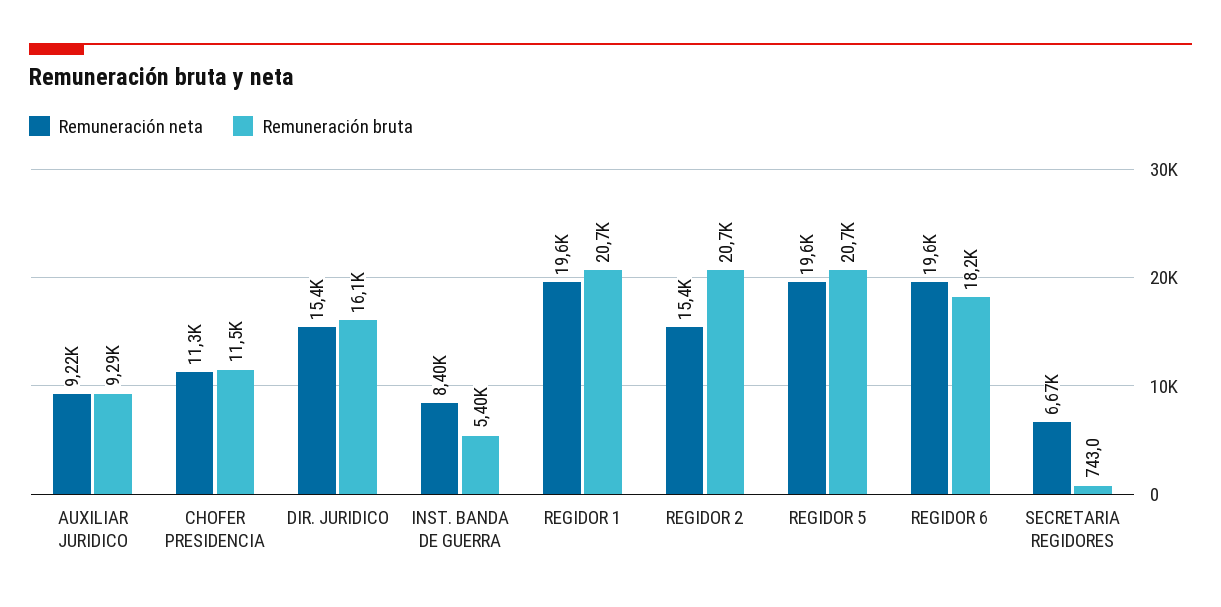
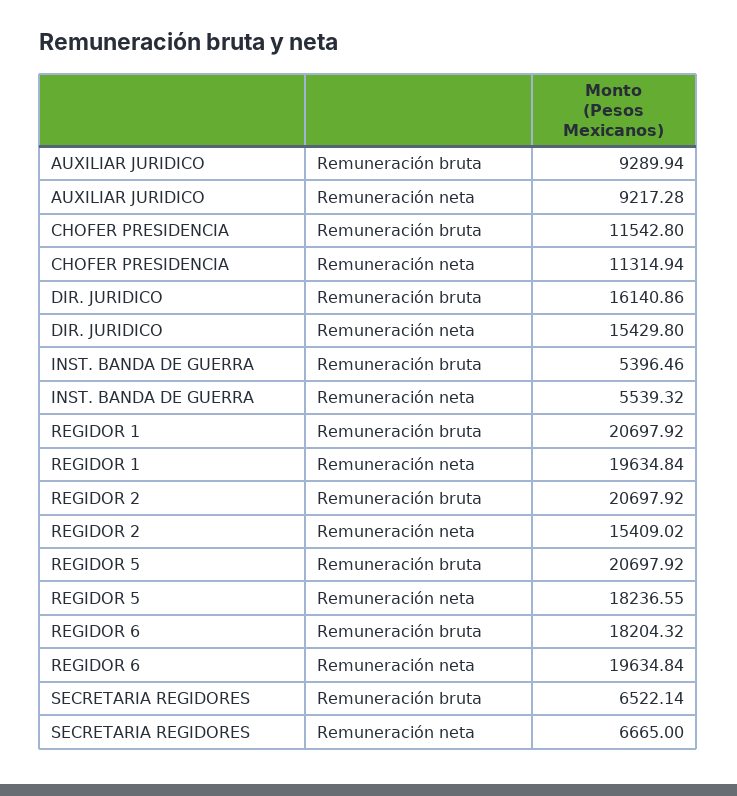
  {
    "Remuneración neta": {
      "AUXILIAR JURIDICO": 9217.28,
      "CHOFER PRESIDENCIA": 11314.94,
      "DIR. JURIDICO": 15429.8,
-     "INST. BANDA DE GUERRA": 8400,
+     "INST. BANDA DE GUERRA": 5539.32,
      "REGIDOR 1": 19634.84,
      "REGIDOR 2": 15409.02,
-     "REGIDOR 5": 19600,
+     "REGIDOR 5": 18236.55,
      "REGIDOR 6": 19634.84,
      "SECRETARIA REGIDORES": 6665
    },
    "Remuneración bruta": {
      "AUXILIAR JURIDICO": 9289.94,
      "CHOFER PRESIDENCIA": 11542.8,
      "DIR. JURIDICO": 16140.86,
      "INST. BANDA DE GUERRA": 5396.46,
      "REGIDOR 1": 20697.92,
      "REGIDOR 2": 20697.92,
      "REGIDOR 5": 20697.92,
      "REGIDOR 6": 18204.32,
-     "SECRETARIA REGIDORES": 743
+     "SECRETARIA REGIDORES": 6522.14
    }
  }

